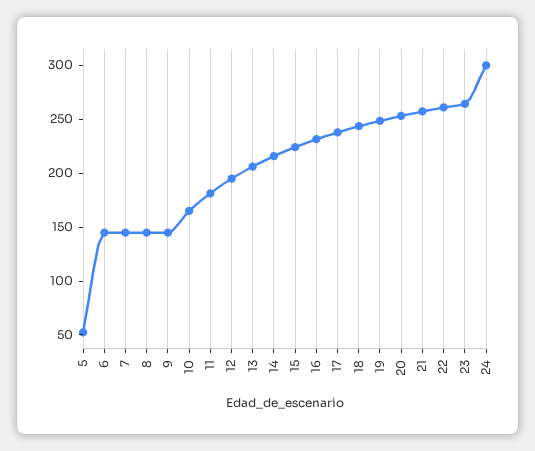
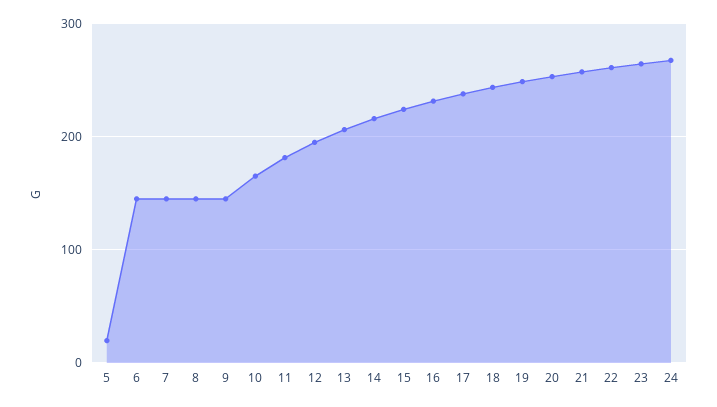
  {
-   "5": 50,
+   "5": 20,
    "6": 140,
    "7": 140,
    "8": 140,
    "9": 140,
    "10": 160,
    "11": 180,
    "12": 190,
    "13": 210,
    "14": 220,
    "15": 220,
    "16": 230,
    "17": 240,
    "18": 240,
    "19": 250,
    "20": 250,
    "21": 260,
    "22": 260,
    "23": 260,
-   "24": 300
+   "24": 270
  }

